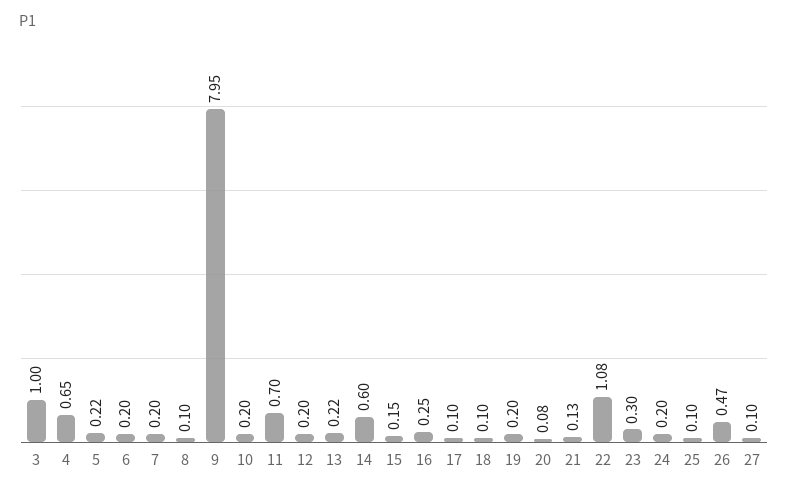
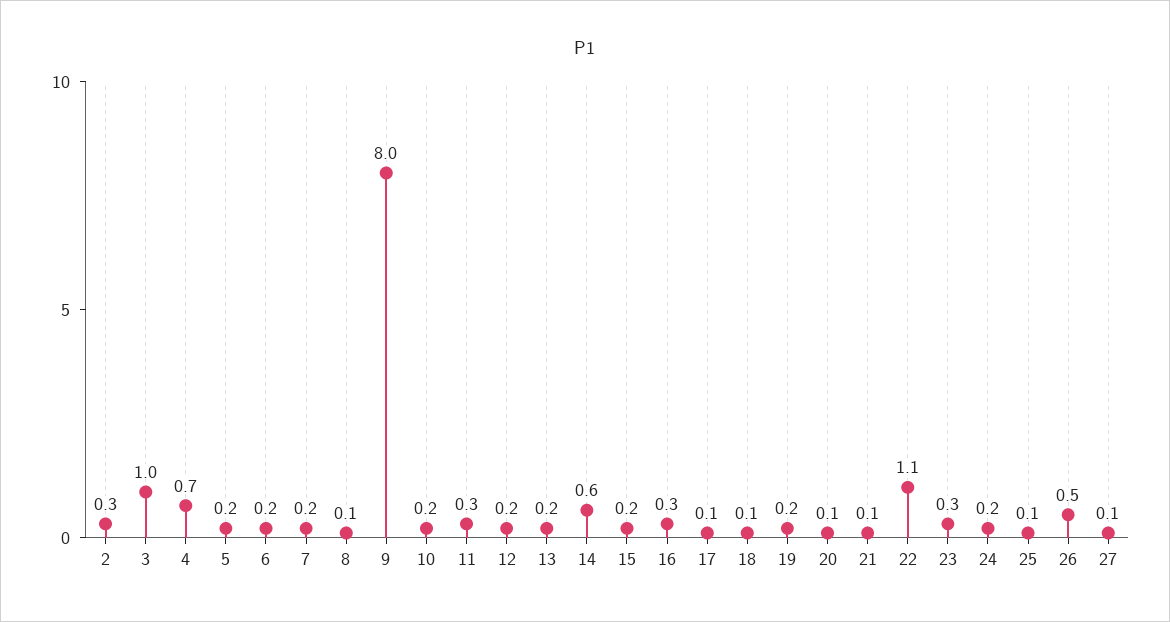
  {
    "3": 1,
    "4": 0.65,
    "5": 0.22,
    "6": 0.2,
    "7": 0.2,
    "8": 0.1,
    "9": 7.95,
    "10": 0.2,
-   "11": 0.7,
+   "11": 0.3,
    "12": 0.2,
    "13": 0.22,
    "14": 0.6,
    "15": 0.15,
    "16": 0.25,
    "17": 0.1,
    "18": 0.1,
    "19": 0.2,
    "20": 0.08,
    "21": 0.13,
    "22": 1.08,
    "23": 0.3,
    "24": 0.2,
    "25": 0.1,
    "26": 0.47,
-   "27": 0.1
+   "27": 0.1,
+   "2": 0.3
  }

